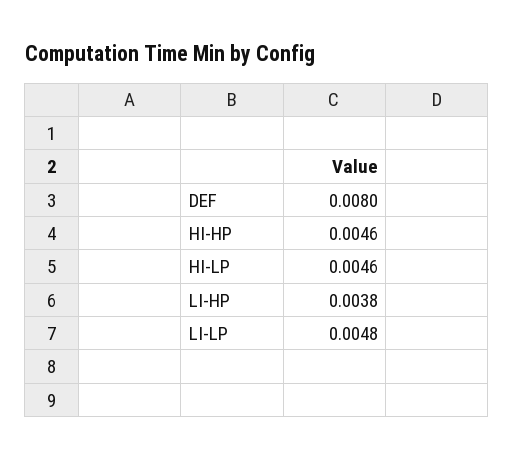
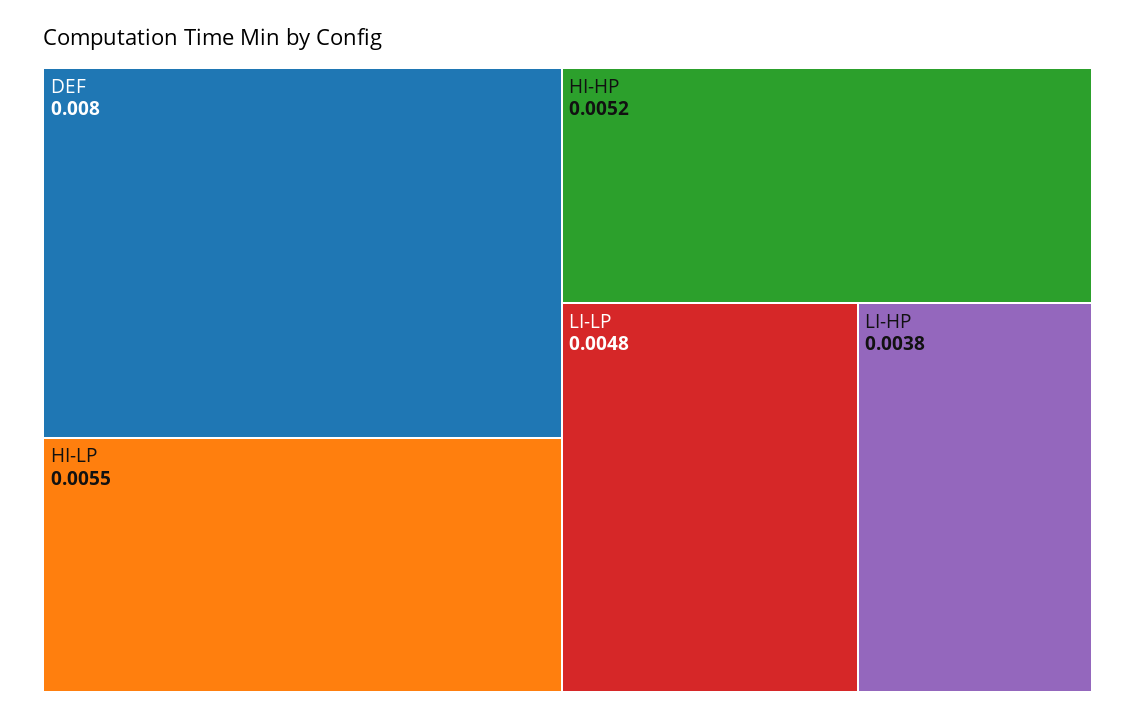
  {
    "DEF": 0.008,
-   "HI-HP": 0.0046,
+   "HI-HP": 0.0052,
-   "HI-LP": 0.0046,
+   "HI-LP": 0.0055,
    "LI-HP": 0.0038,
    "LI-LP": 0.0048
  }

